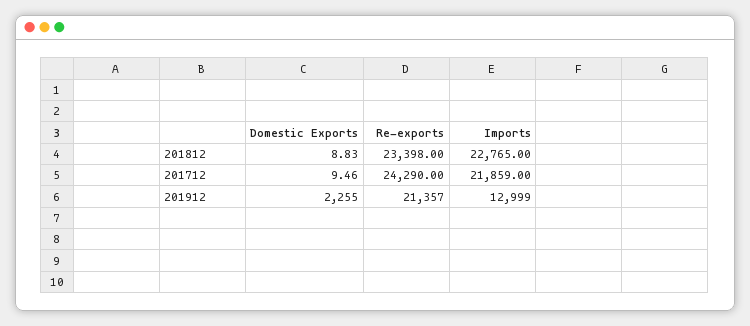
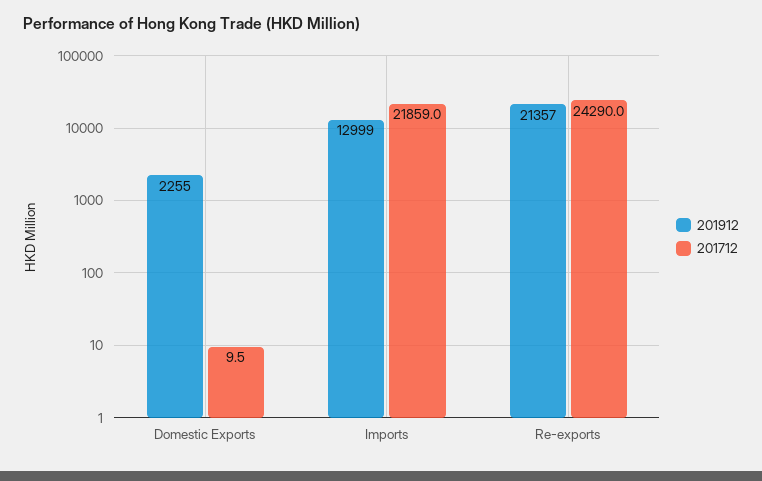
  {
-   "201812": {
-     "Domestic Exports": 8.83,
-     "Re-exports": 23398,
-     "Imports": 22765
-   },
    "201712": {
      "Domestic Exports": 9.46,
      "Re-exports": 24290,
      "Imports": 21859
    },
    "201912": {
      "Domestic Exports": 2255,
      "Re-exports": 21357,
      "Imports": 12999
    }
  }

